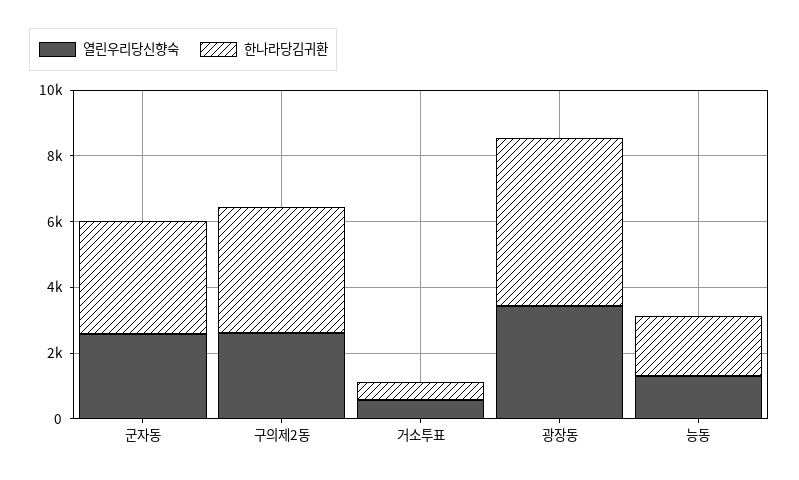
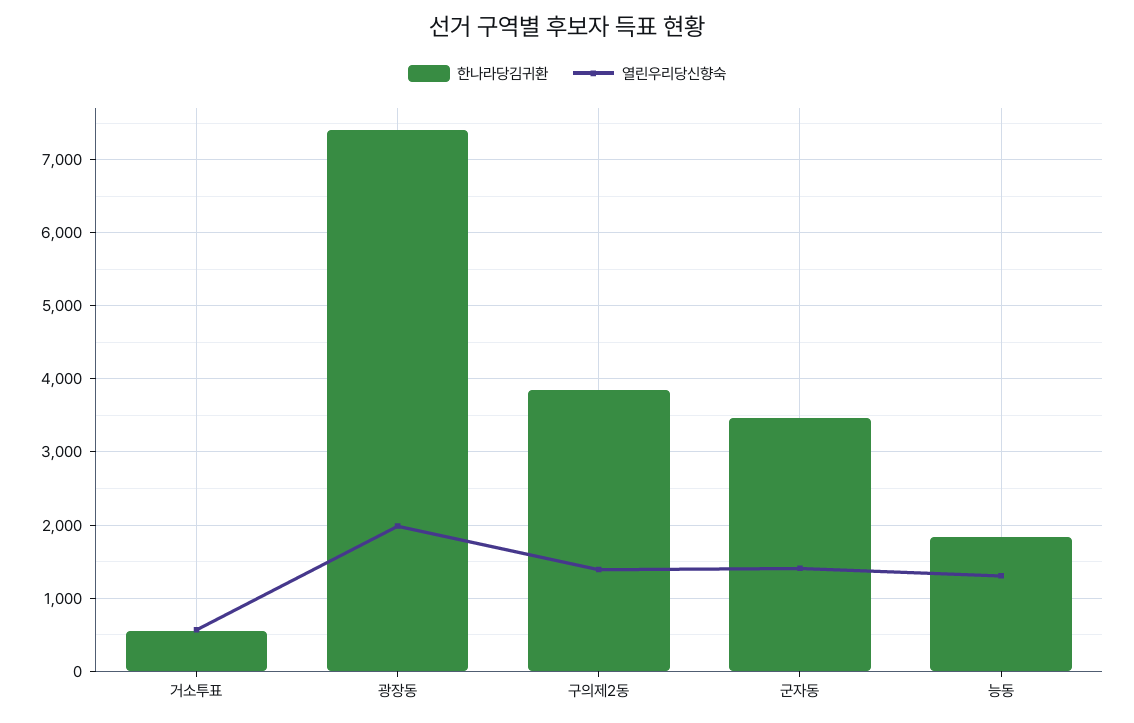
  {
    "열린우리당신향숙": {
-     "군자동": 2500,
+     "군자동": 1400,
-     "구의제2동": 2500,
+     "구의제2동": 1400,
      "거소투표": 600,
-     "광장동": 3500,
+     "광장동": 2000,
      "능동": 1300
    },
    "한나라당김귀환": {
      "군자동": 3500,
      "구의제2동": 3800,
      "거소투표": 600,
-     "광장동": 5000,
+     "광장동": 7400,
      "능동": 1800
    }
  }

